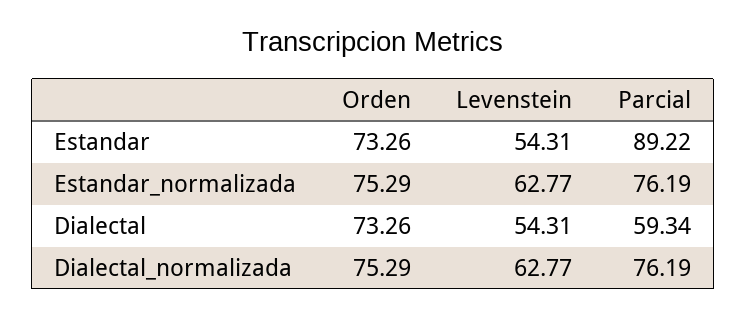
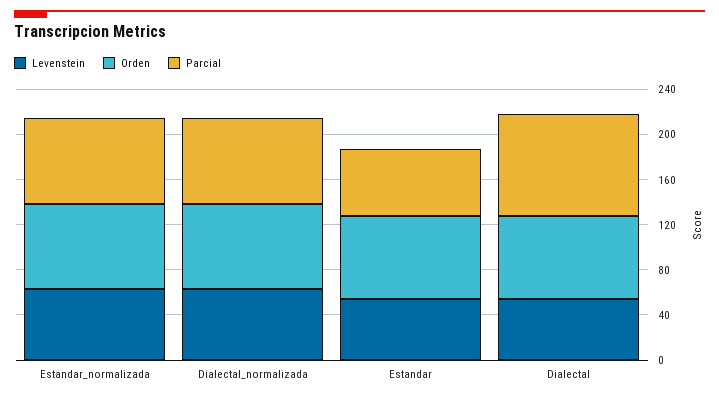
  {
    "Orden": {
      "Estandar": 73.26,
      "Estandar_normalizada": 75.29,
      "Dialectal": 73.26,
      "Dialectal_normalizada": 75.29
    },
    "Levenstein": {
      "Estandar": 54.31,
      "Estandar_normalizada": 62.77,
      "Dialectal": 54.31,
      "Dialectal_normalizada": 62.77
    },
    "Parcial": {
-     "Estandar": 89.22,
+     "Estandar": 60,
      "Estandar_normalizada": 76.19,
-     "Dialectal": 59.34,
+     "Dialectal": 90,
      "Dialectal_normalizada": 76.19
    }
  }

